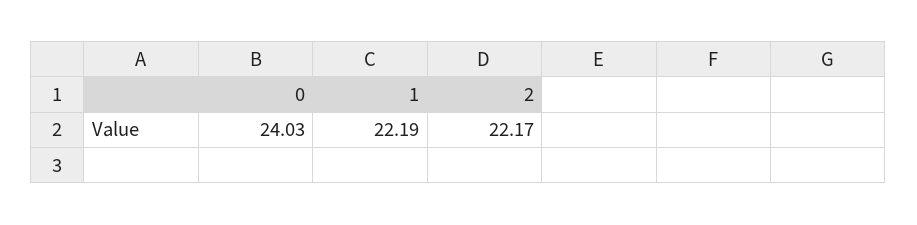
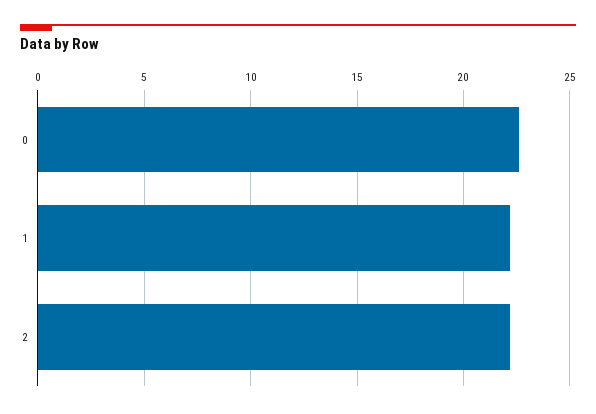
  {
-   "0": 24.03,
+   "0": 22.5,
    "1": 22.19,
    "2": 22.17
  }

